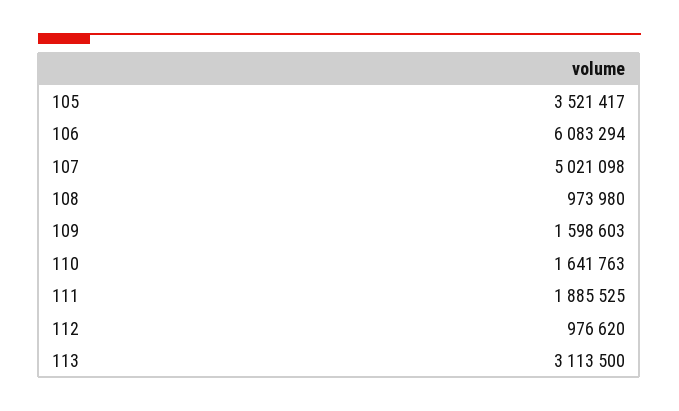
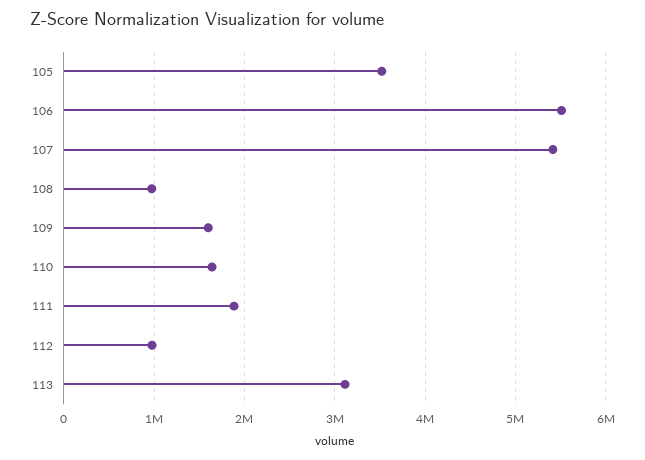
  {
    "105": 3521417,
-   "106": 6083294,
+   "106": 5500000,
-   "107": 5021098,
+   "107": 5400000,
    "108": 973980,
    "109": 1598603,
    "110": 1641763,
    "111": 1885525,
    "112": 976620,
    "113": 3113500
  }

